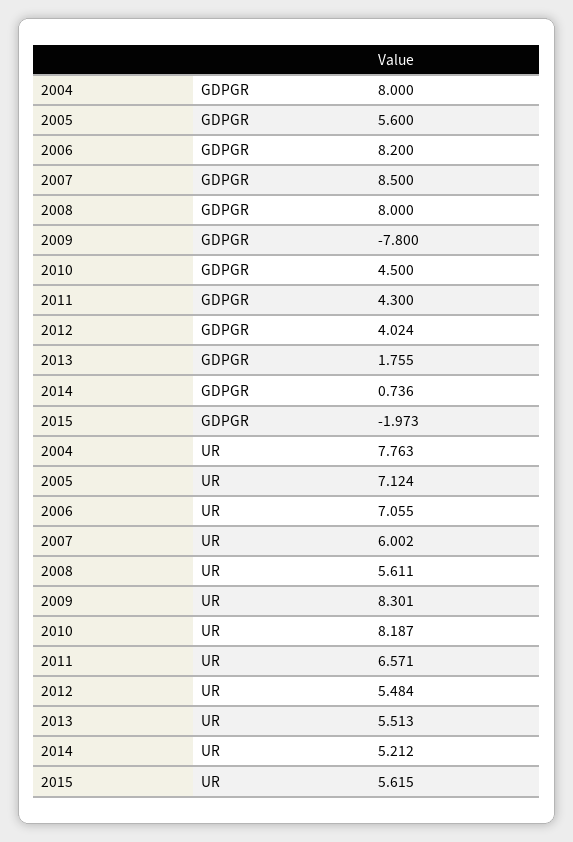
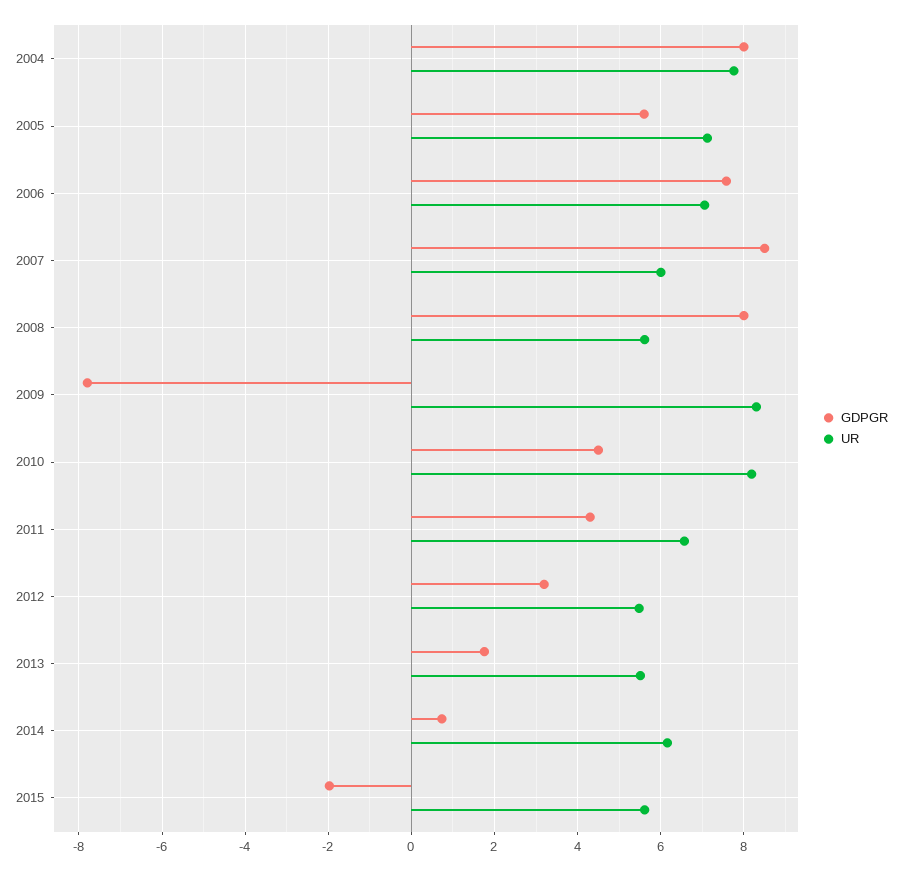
  {
    "GDPGR": {
      "2004": 8,
      "2005": 5.6,
-     "2006": 8.2,
+     "2006": 7.6,
      "2007": 8.5,
      "2008": 8,
      "2009": -7.8,
      "2010": 4.5,
      "2011": 4.3,
-     "2012": 4.024,
+     "2012": 3.2,
      "2013": 1.755,
      "2014": 0.736,
      "2015": -1.973
    },
    "UR": {
      "2004": 7.763,
      "2005": 7.124,
      "2006": 7.055,
      "2007": 6.002,
      "2008": 5.611,
      "2009": 8.301,
      "2010": 8.187,
      "2011": 6.571,
      "2012": 5.484,
      "2013": 5.513,
-     "2014": 5.212,
+     "2014": 6.2,
      "2015": 5.615
    }
  }

